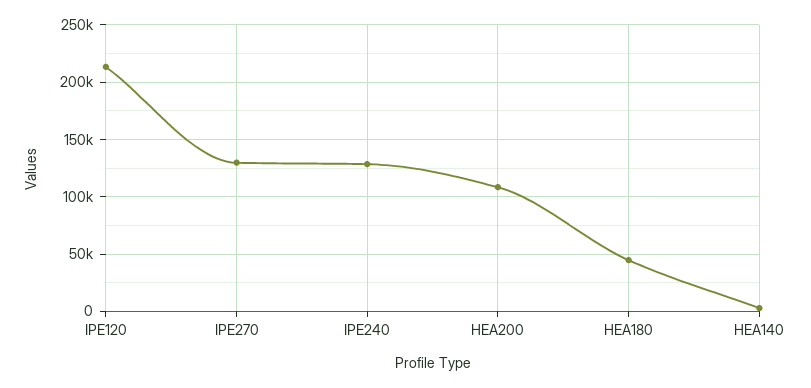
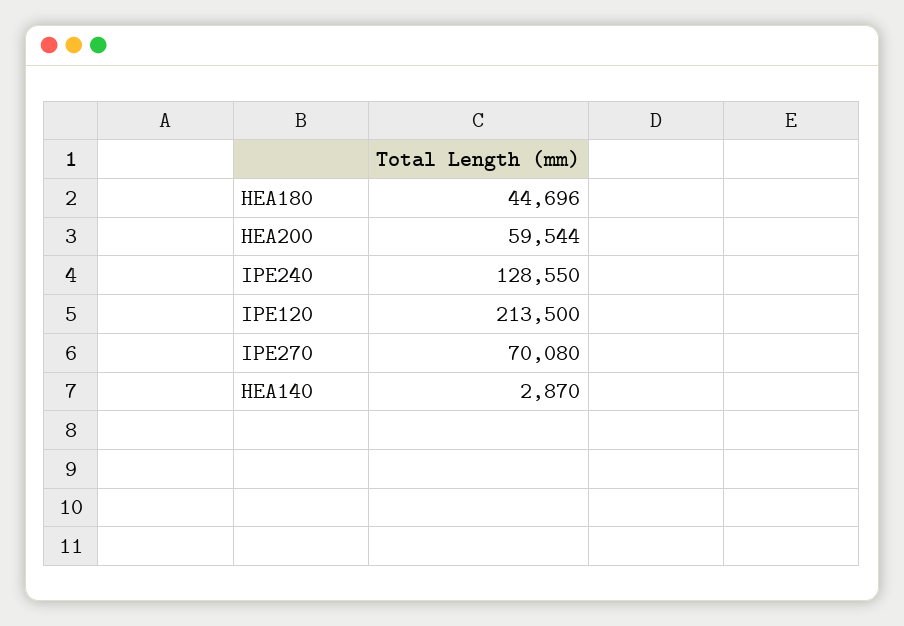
  {
    "IPE120": 213500,
-   "IPE270": 130000,
+   "IPE270": 70080,
    "IPE240": 128550,
-   "HEA200": 110000,
+   "HEA200": 59544,
    "HEA180": 44696,
    "HEA140": 2870
  }

